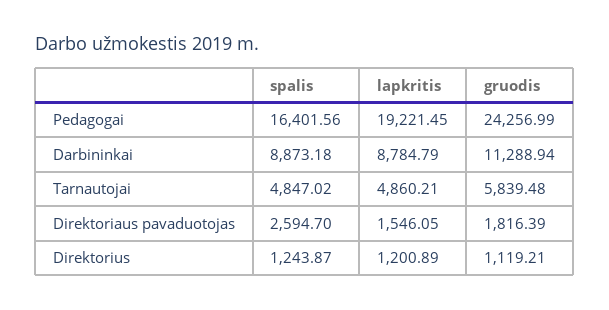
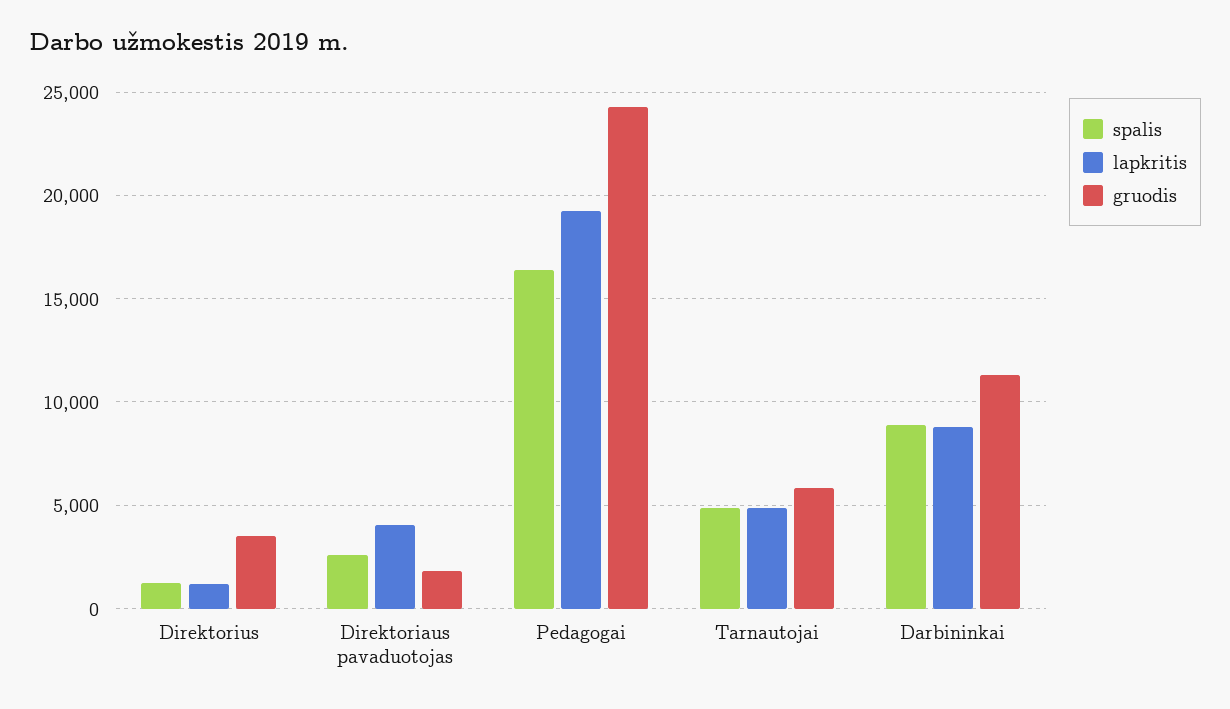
  {
    "spalis": {
      "Pedagogai": 16401.56,
      "Darbininkai": 8873.18,
      "Tarnautojai": 4847.02,
      "Direktoriaus pavaduotojas": 2594.7,
      "Direktorius": 1243.87
    },
    "lapkritis": {
      "Pedagogai": 19221.45,
      "Darbininkai": 8784.79,
      "Tarnautojai": 4860.21,
-     "Direktoriaus pavaduotojas": 1546.05,
+     "Direktoriaus pavaduotojas": 4000,
      "Direktorius": 1200.89
    },
    "gruodis": {
      "Pedagogai": 24256.99,
      "Darbininkai": 11288.94,
      "Tarnautojai": 5839.48,
      "Direktoriaus pavaduotojas": 1816.39,
-     "Direktorius": 1119.21
+     "Direktorius": 3500
    }
  }

